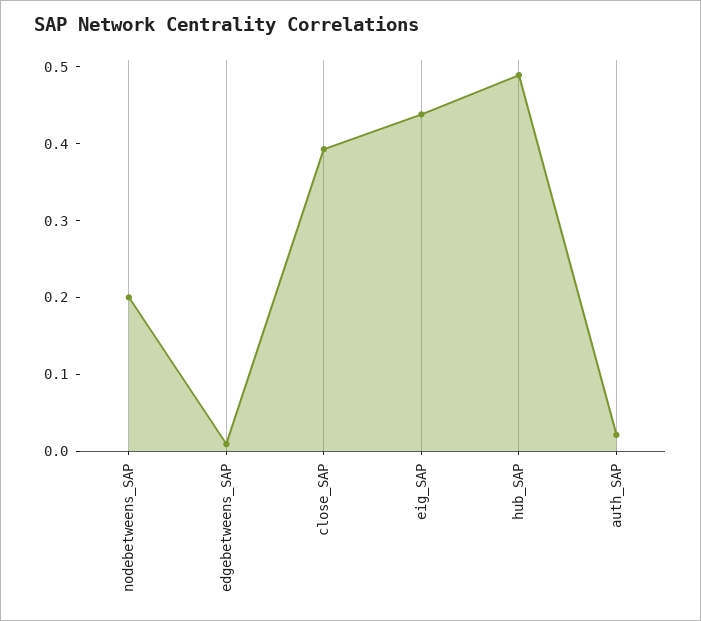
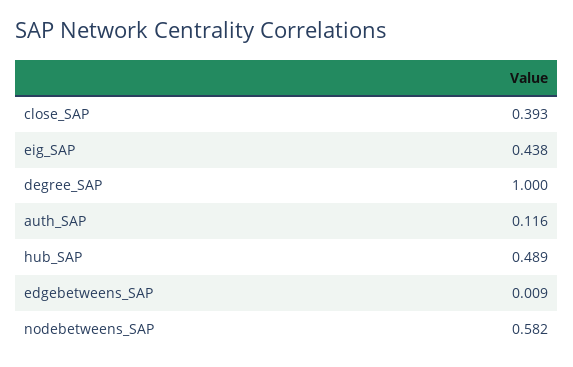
  {
-   "nodebetweens_SAP": 0.2,
+   "nodebetweens_SAP": 0.582,
    "edgebetweens_SAP": 0.009,
    "close_SAP": 0.393,
    "eig_SAP": 0.438,
    "hub_SAP": 0.489,
-   "auth_SAP": 0.02
+   "auth_SAP": 0.116,
+   "degree_SAP": 1
  }

